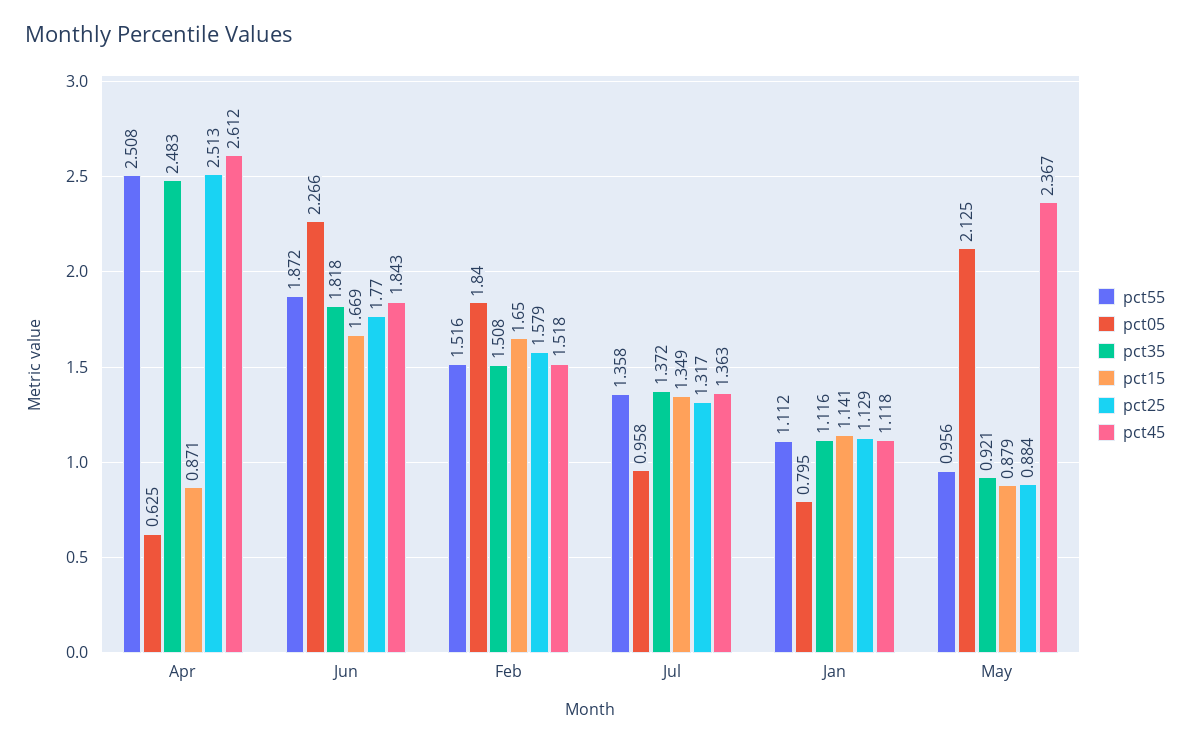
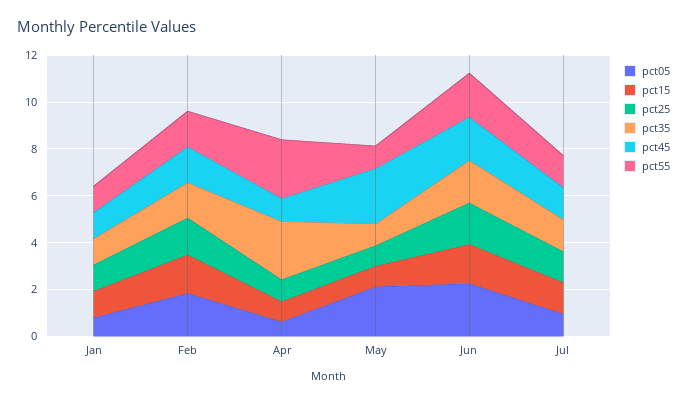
  {
    "pct55": {
      "Apr": 2.508,
      "Jun": 1.872,
      "Feb": 1.516,
      "Jul": 1.358,
      "Jan": 1.112,
      "May": 0.956
    },
    "pct05": {
      "Apr": 0.625,
      "Jun": 2.266,
      "Feb": 1.84,
      "Jul": 0.958,
      "Jan": 0.795,
      "May": 2.125
    },
    "pct35": {
      "Apr": 2.483,
      "Jun": 1.818,
      "Feb": 1.508,
      "Jul": 1.372,
      "Jan": 1.116,
      "May": 0.921
    },
    "pct15": {
      "Apr": 0.871,
      "Jun": 1.669,
      "Feb": 1.65,
      "Jul": 1.349,
      "Jan": 1.141,
      "May": 0.879
    },
    "pct25": {
-     "Apr": 2.513,
+     "Apr": 1,
      "Jun": 1.77,
      "Feb": 1.579,
      "Jul": 1.317,
      "Jan": 1.129,
      "May": 0.884
    },
    "pct45": {
-     "Apr": 2.612,
+     "Apr": 1,
      "Jun": 1.843,
      "Feb": 1.518,
      "Jul": 1.363,
      "Jan": 1.118,
      "May": 2.367
    }
  }

